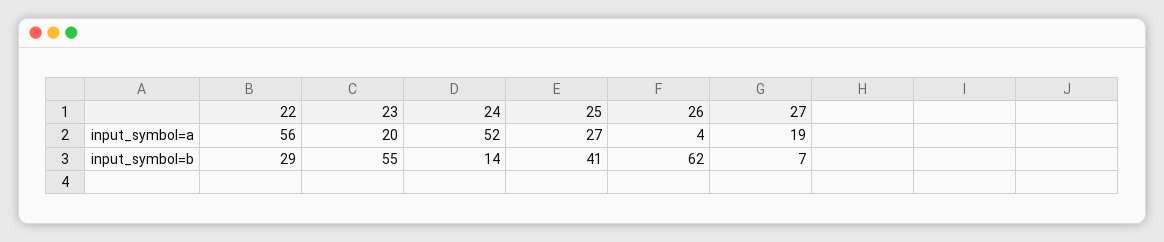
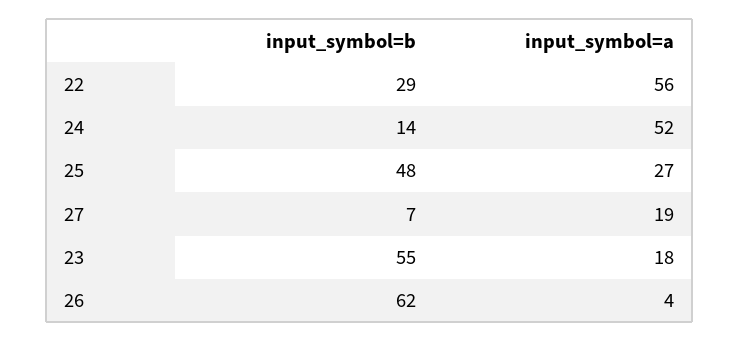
  {
    "22": {
      "input_symbol=a": 56,
      "input_symbol=b": 29
    },
    "23": {
-     "input_symbol=a": 20,
+     "input_symbol=a": 18,
      "input_symbol=b": 55
    },
    "24": {
      "input_symbol=a": 52,
      "input_symbol=b": 14
    },
    "25": {
      "input_symbol=a": 27,
-     "input_symbol=b": 41
+     "input_symbol=b": 48
    },
    "26": {
      "input_symbol=a": 4,
      "input_symbol=b": 62
    },
    "27": {
      "input_symbol=a": 19,
      "input_symbol=b": 7
    }
  }

